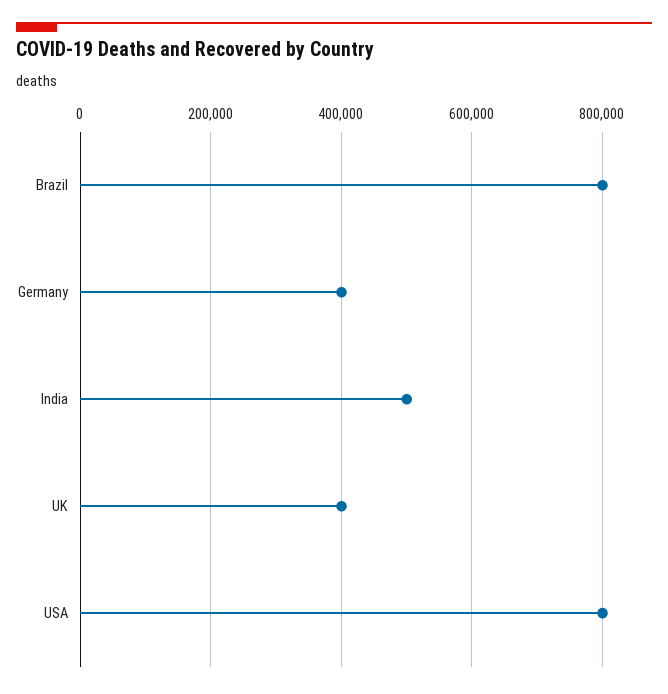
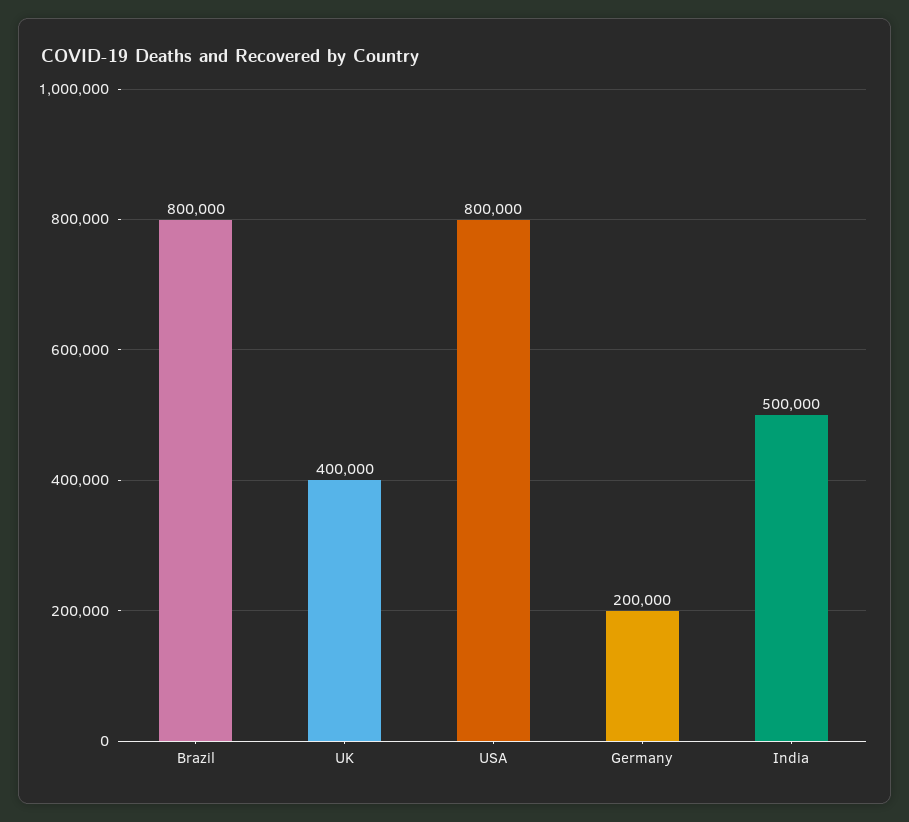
  {
    "Brazil": 800000,
-   "Germany": 400000,
+   "Germany": 200000,
    "India": 500000,
    "UK": 400000,
    "USA": 800000
  }

